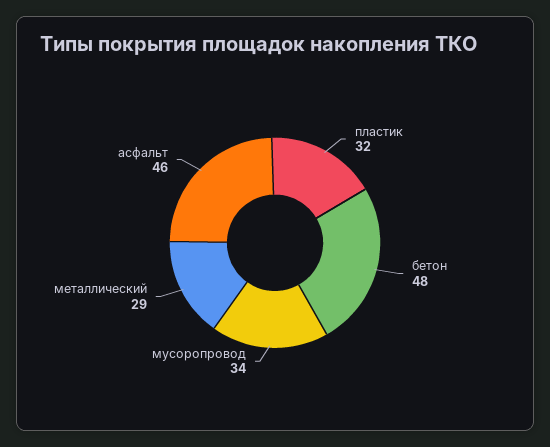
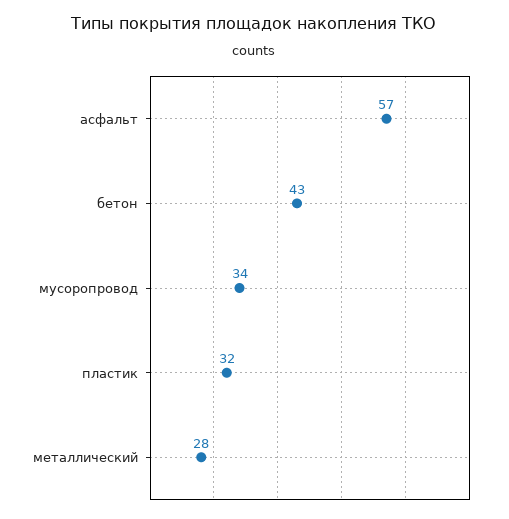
  {
    "пластик": 32,
-   "бетон": 48,
+   "бетон": 43,
    "мусоропровод": 34,
-   "металлический": 29,
+   "металлический": 28,
-   "асфальт": 46
+   "асфальт": 57
  }

